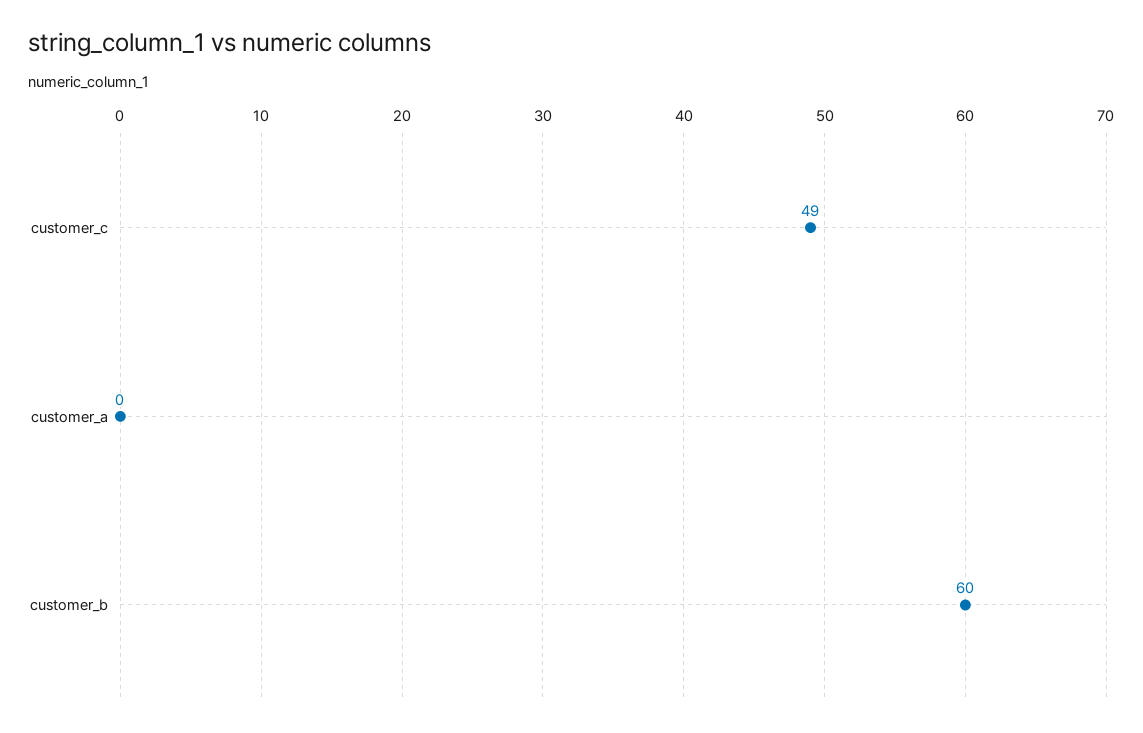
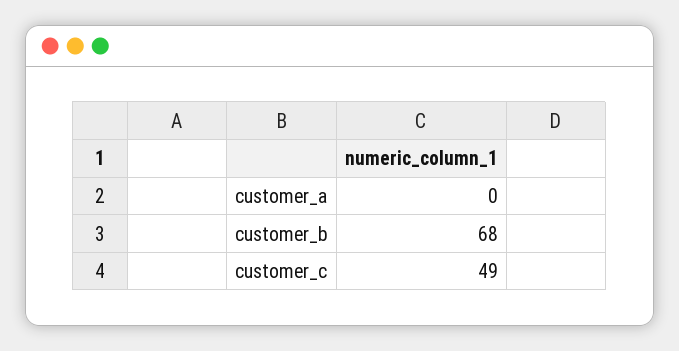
  {
    "customer_c": 49,
    "customer_a": 0,
-   "customer_b": 60
+   "customer_b": 68
  }

